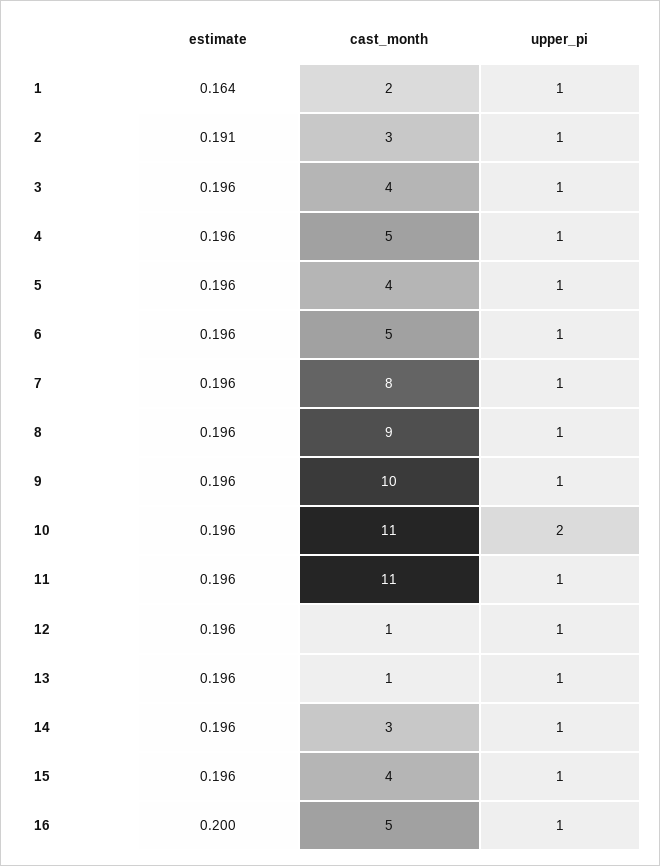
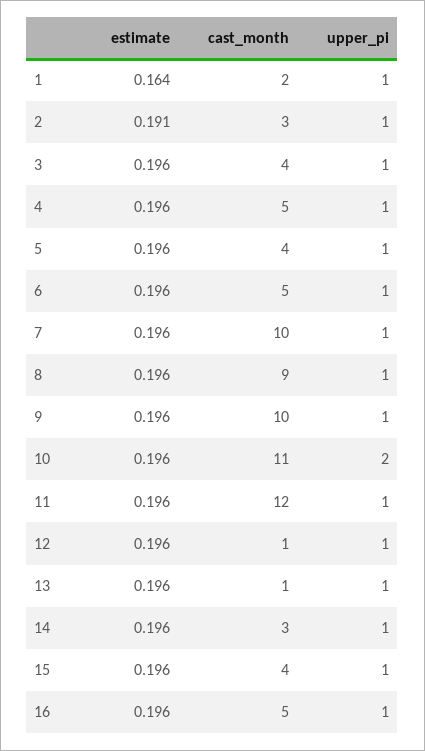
  {
    "estimate": {
      "1": 0.164,
      "2": 0.191,
      "3": 0.196,
      "4": 0.196,
      "5": 0.196,
      "6": 0.196,
      "7": 0.196,
      "8": 0.196,
      "9": 0.196,
      "10": 0.196,
      "11": 0.196,
      "12": 0.196,
      "13": 0.196,
      "14": 0.196,
      "15": 0.196,
-     "16": 0.2
+     "16": 0.196
    },
    "cast_month": {
      "1": 2,
      "2": 3,
      "3": 4,
      "4": 5,
      "5": 4,
      "6": 5,
-     "7": 8,
+     "7": 10,
      "8": 9,
      "9": 10,
      "10": 11,
-     "11": 11,
+     "11": 12,
      "12": 1,
      "13": 1,
      "14": 3,
      "15": 4,
      "16": 5
    },
    "upper_pi": {
      "1": 1,
      "2": 1,
      "3": 1,
      "4": 1,
      "5": 1,
      "6": 1,
      "7": 1,
      "8": 1,
      "9": 1,
      "10": 2,
      "11": 1,
      "12": 1,
      "13": 1,
      "14": 1,
      "15": 1,
      "16": 1
    }
  }

